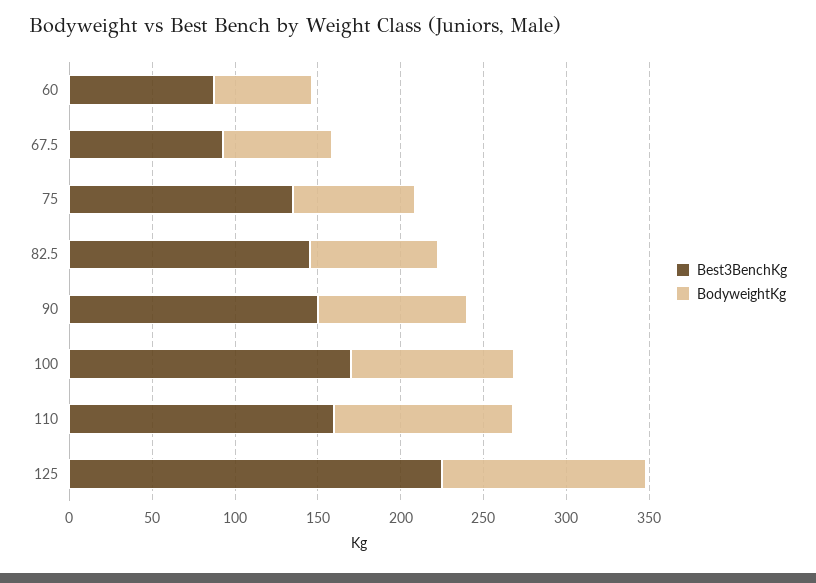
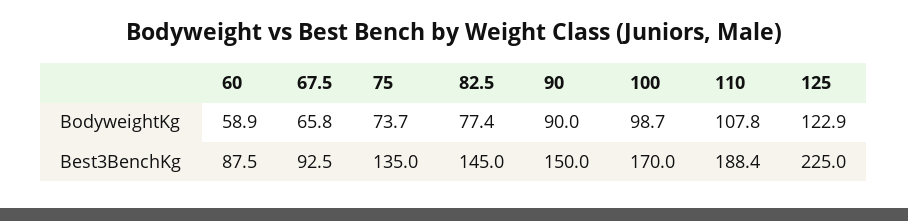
  {
    "Best3BenchKg": {
      "60": 87.5,
      "67.5": 92.5,
      "75": 135,
      "82.5": 145,
      "90": 150,
      "100": 170,
-     "110": 160,
+     "110": 188.4,
      "125": 225
    },
    "BodyweightKg": {
      "60": 58.9,
      "67.5": 65.8,
      "75": 73.7,
      "82.5": 77.4,
      "90": 90,
      "100": 98.7,
      "110": 107.8,
      "125": 122.9
    }
  }

